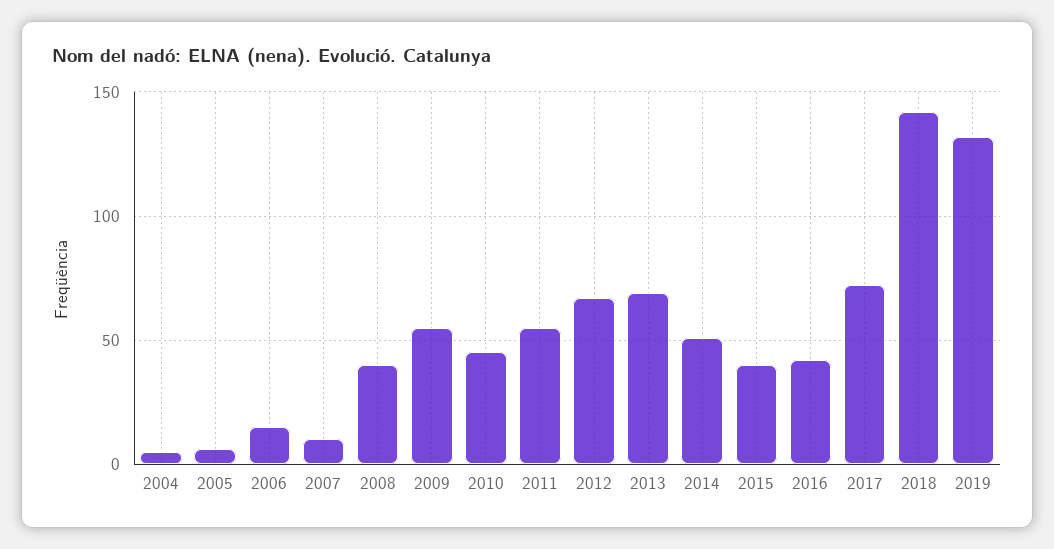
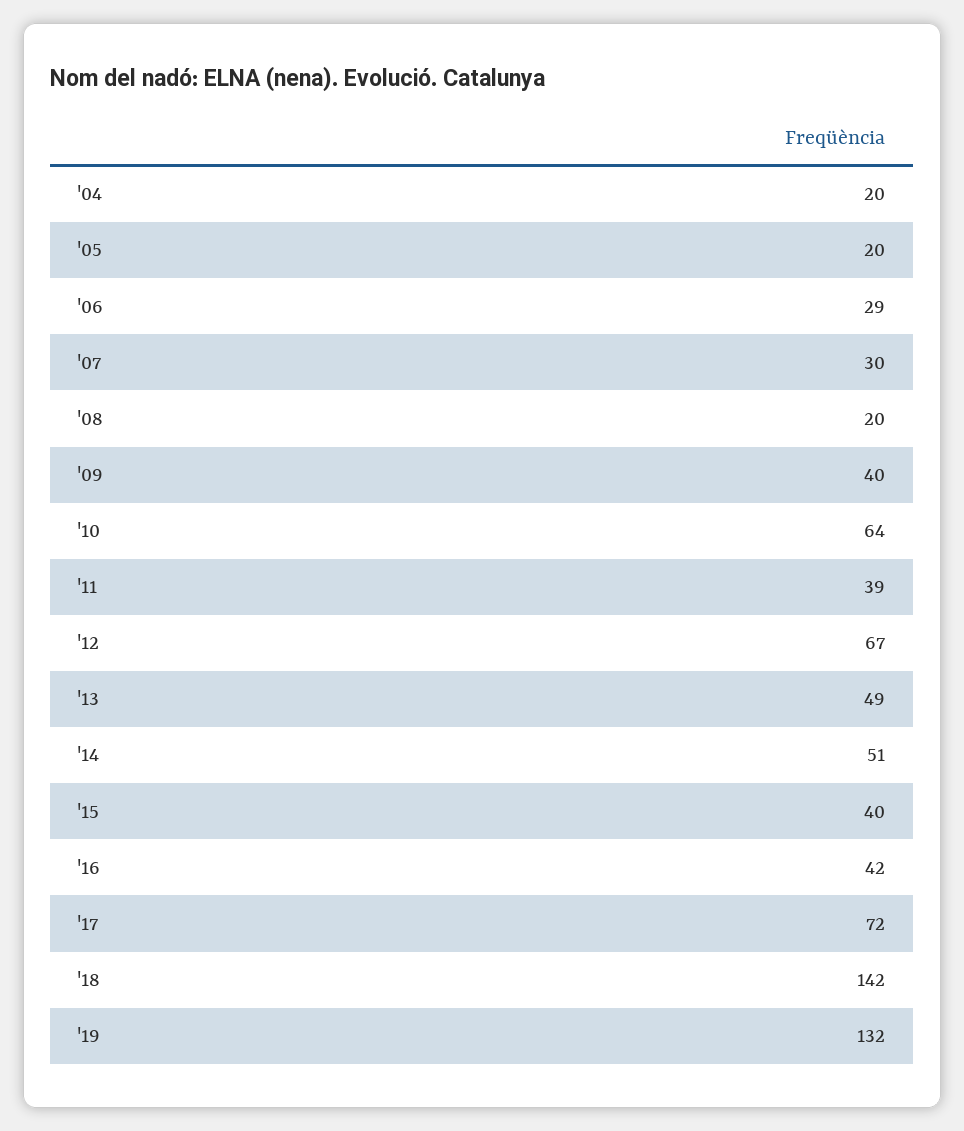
  {
-   "2004": 5,
+   "2004": 20,
-   "2005": 5,
+   "2005": 20,
-   "2006": 15,
+   "2006": 29,
-   "2007": 10,
+   "2007": 30,
-   "2008": 40,
+   "2008": 20,
-   "2009": 55,
+   "2009": 40,
-   "2010": 45,
+   "2010": 64,
-   "2011": 55,
+   "2011": 39,
    "2012": 67,
-   "2013": 70,
+   "2013": 49,
    "2014": 51,
    "2015": 40,
    "2016": 42,
    "2017": 72,
    "2018": 142,
    "2019": 132
  }

